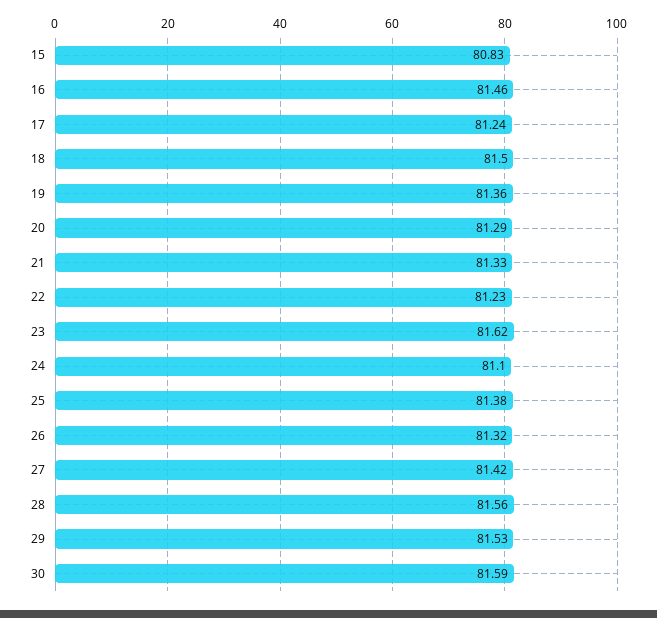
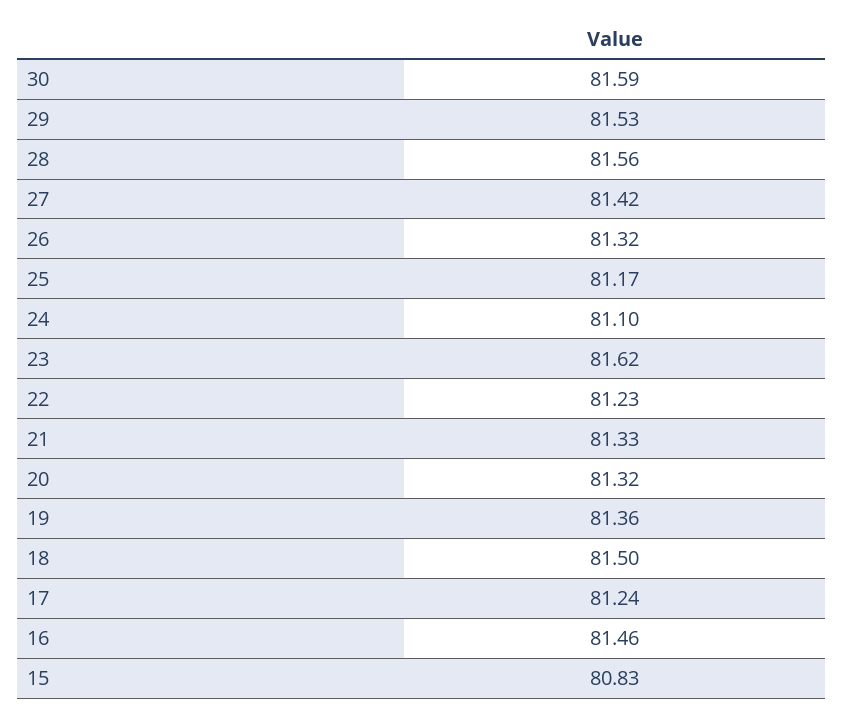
  {
    "15": 80.83,
    "16": 81.46,
    "17": 81.24,
    "18": 81.5,
    "19": 81.36,
-   "20": 81.29,
+   "20": 81.32,
    "21": 81.33,
    "22": 81.23,
    "23": 81.62,
    "24": 81.1,
-   "25": 81.38,
+   "25": 81.17,
    "26": 81.32,
    "27": 81.42,
    "28": 81.56,
    "29": 81.53,
    "30": 81.59
  }

